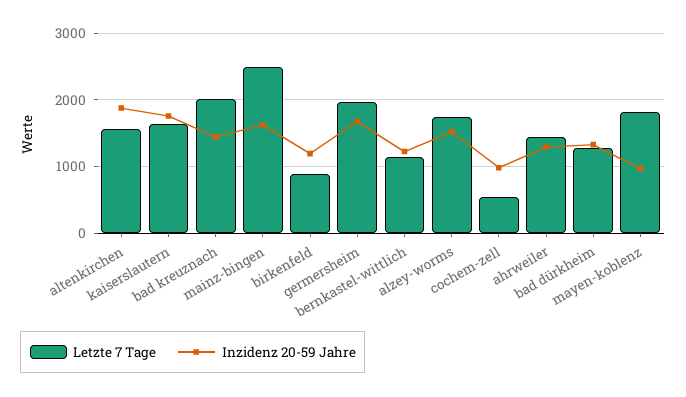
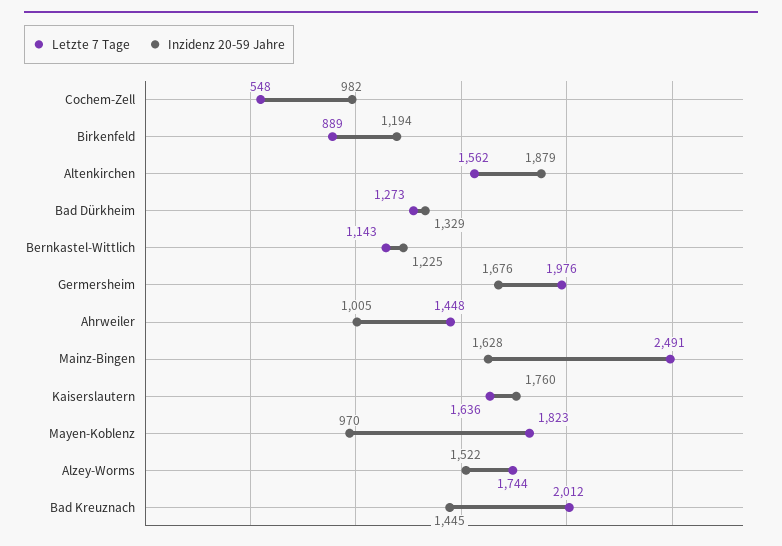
  {
    "Letzte 7 Tage": {
      "altenkirchen": 1562,
      "kaiserslautern": 1636,
      "bad kreuznach": 2012,
      "mainz-bingen": 2491,
      "birkenfeld": 889,
      "germersheim": 1976,
      "bernkastel-wittlich": 1143,
      "alzey-worms": 1744,
      "cochem-zell": 548,
      "ahrweiler": 1448,
      "bad dürkheim": 1273,
      "mayen-koblenz": 1823
    },
    "Inzidenz 20-59 Jahre": {
      "altenkirchen": 1879,
      "kaiserslautern": 1760,
      "bad kreuznach": 1445,
      "mainz-bingen": 1628,
      "birkenfeld": 1194,
      "germersheim": 1676,
      "bernkastel-wittlich": 1225,
      "alzey-worms": 1522,
      "cochem-zell": 982,
-     "ahrweiler": 1300,
+     "ahrweiler": 1005,
      "bad dürkheim": 1329,
      "mayen-koblenz": 970
    }
  }

